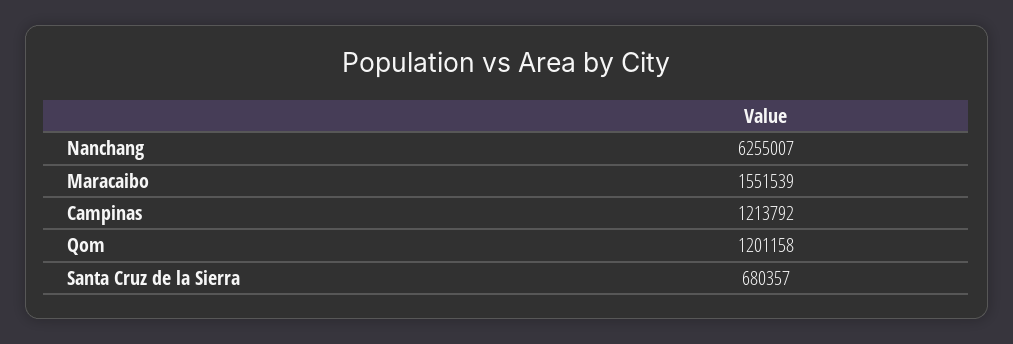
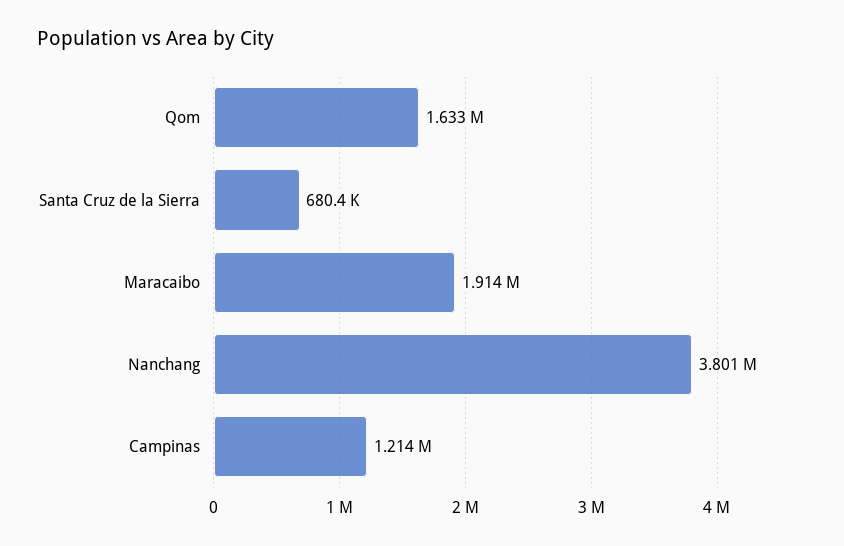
  {
-   "Nanchang": 6255007,
+   "Nanchang": 3801000,
-   "Maracaibo": 1551539,
+   "Maracaibo": 1914000,
    "Campinas": 1213792,
-   "Qom": 1201158,
+   "Qom": 1633000,
    "Santa Cruz de la Sierra": 680357
  }

